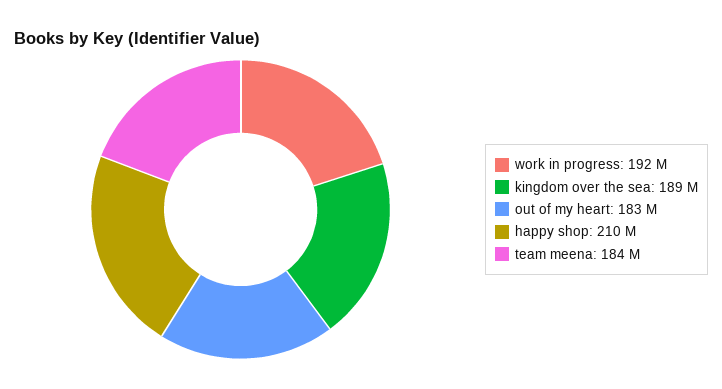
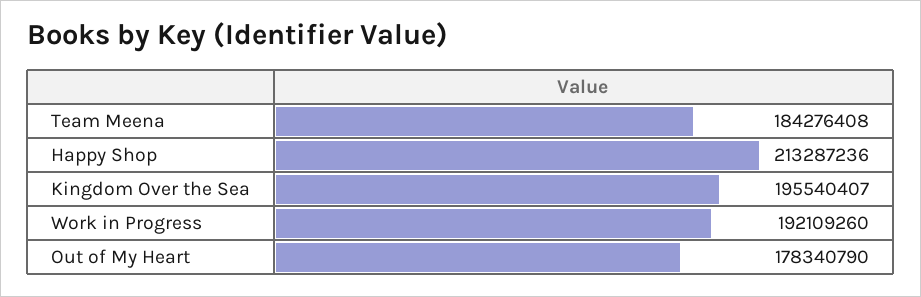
  {
    "work in progress": 192109260,
-   "kingdom over the sea": 189000000,
+   "kingdom over the sea": 195540407,
-   "out of my heart": 183000000,
+   "out of my heart": 178340790,
-   "happy shop": 210000000,
+   "happy shop": 213287236,
    "team meena": 184276408
  }

